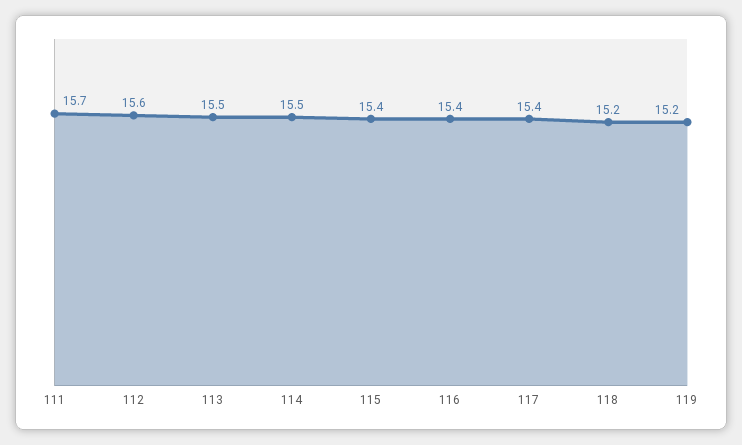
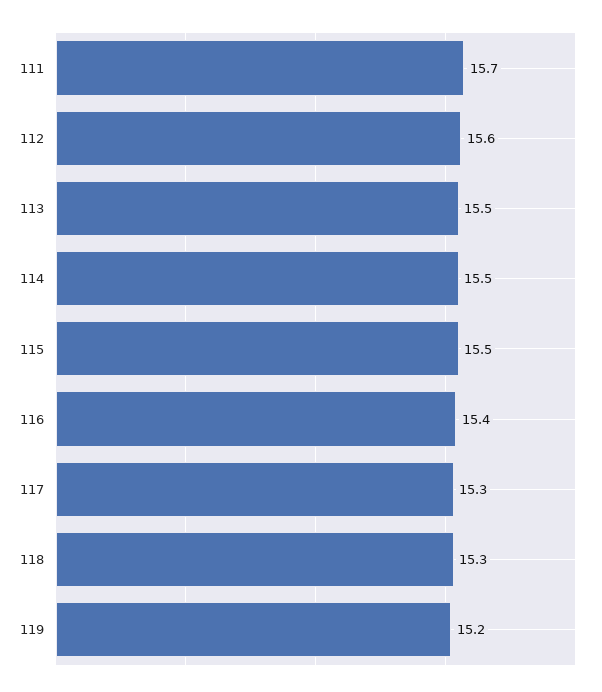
  {
    "111": 15.7,
    "112": 15.6,
    "113": 15.5,
    "114": 15.5,
-   "115": 15.4,
+   "115": 15.5,
    "116": 15.4,
-   "117": 15.4,
+   "117": 15.3,
-   "118": 15.2,
+   "118": 15.3,
    "119": 15.2
  }

